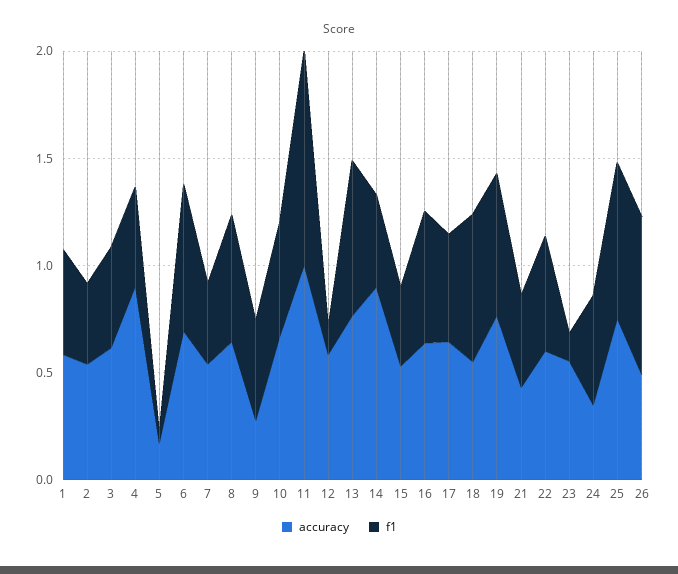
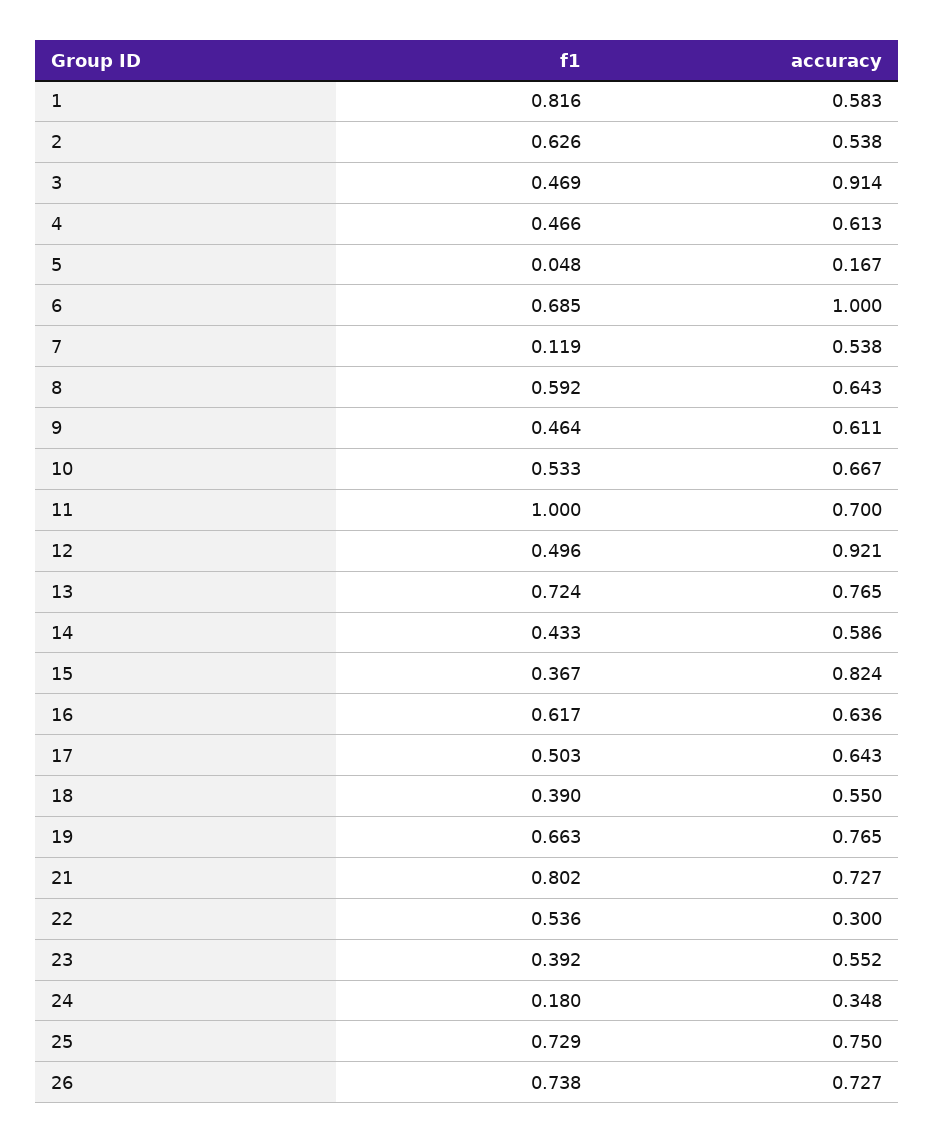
  {
    "accuracy": {
      "1": 0.583,
      "2": 0.538,
-     "3": 0.6,
+     "3": 0.914,
-     "4": 0.9,
+     "4": 0.613,
      "5": 0.167,
-     "6": 0.7,
+     "6": 1,
      "7": 0.538,
      "8": 0.643,
-     "9": 0.3,
+     "9": 0.611,
      "10": 0.667,
-     "11": 1,
+     "11": 0.7,
-     "12": 0.6,
+     "12": 0.921,
      "13": 0.765,
-     "14": 0.9,
+     "14": 0.586,
-     "15": 0.5,
+     "15": 0.824,
      "16": 0.636,
      "17": 0.643,
      "18": 0.55,
      "19": 0.765,
-     "21": 0.4,
+     "21": 0.727,
-     "22": 0.6,
+     "22": 0.3,
      "23": 0.552,
      "24": 0.348,
      "25": 0.75,
-     "26": 0.5
+     "26": 0.727
    },
    "f1": {
-     "1": 0.5,
+     "1": 0.816,
-     "2": 0.4,
+     "2": 0.626,
      "3": 0.469,
      "4": 0.466,
      "5": 0.048,
      "6": 0.685,
-     "7": 0.4,
+     "7": 0.119,
      "8": 0.592,
      "9": 0.464,
      "10": 0.533,
      "11": 1,
-     "12": 0.1,
+     "12": 0.496,
      "13": 0.724,
      "14": 0.433,
      "15": 0.367,
      "16": 0.617,
      "17": 0.503,
-     "18": 0.7,
+     "18": 0.39,
      "19": 0.663,
-     "21": 0.4,
+     "21": 0.802,
      "22": 0.536,
-     "23": 0.1,
+     "23": 0.392,
-     "24": 0.5,
+     "24": 0.18,
      "25": 0.729,
      "26": 0.738
    }
  }

